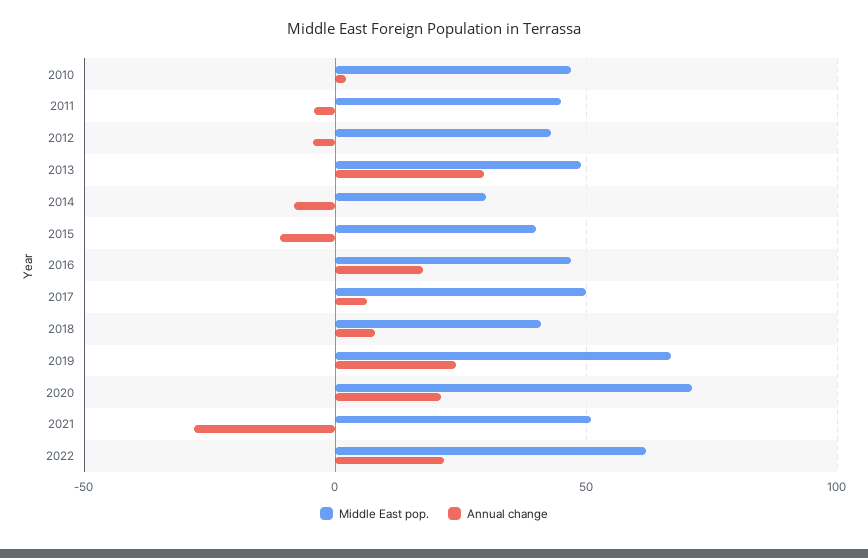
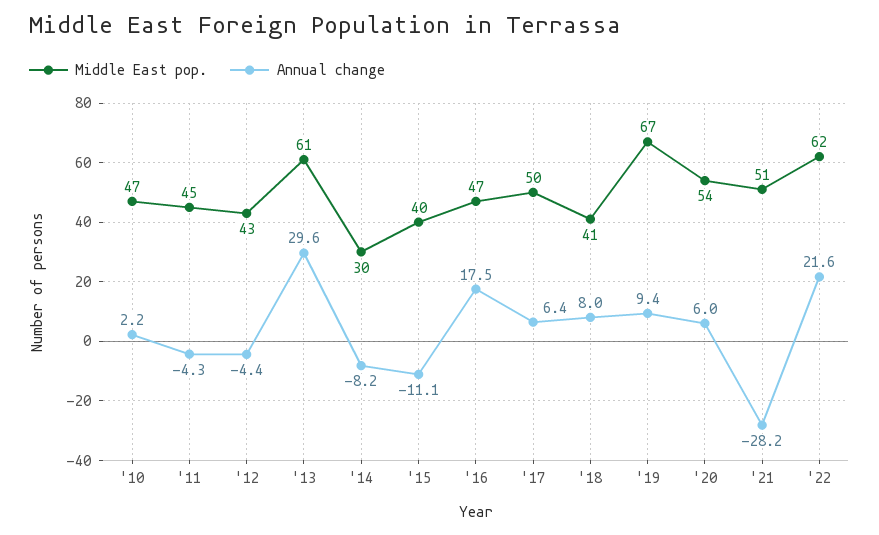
  {
    "Middle East pop.": {
      "2010": 47,
      "2011": 45,
      "2012": 43,
-     "2013": 50,
+     "2013": 61,
      "2014": 30,
      "2015": 40,
      "2016": 47,
      "2017": 50,
      "2018": 41,
      "2019": 67,
-     "2020": 70,
+     "2020": 54,
      "2021": 51,
      "2022": 62
    },
    "Annual change": {
      "2010": 2.2,
      "2011": -4.3,
      "2012": -4.4,
      "2013": 29.6,
      "2014": -8.2,
      "2015": -11.1,
      "2016": 17.5,
      "2017": 6.4,
      "2018": 8,
-     "2019": 25,
+     "2019": 9.4,
-     "2020": 20,
+     "2020": 6,
      "2021": -28.2,
      "2022": 21.6
    }
  }

